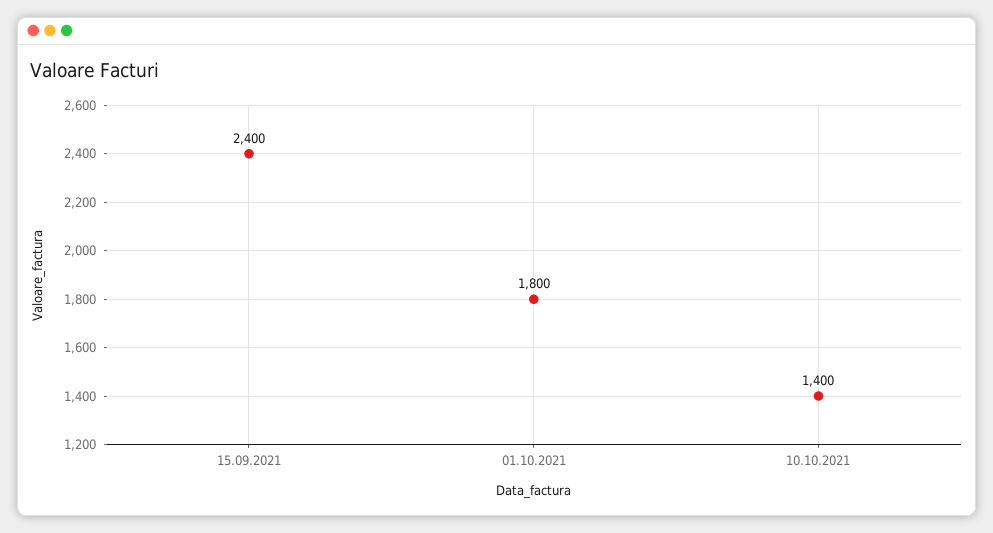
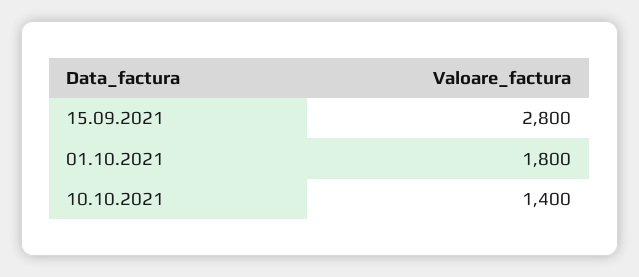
  {
-   "15.09.2021": 2400,
+   "15.09.2021": 2800,
    "01.10.2021": 1800,
    "10.10.2021": 1400
  }

